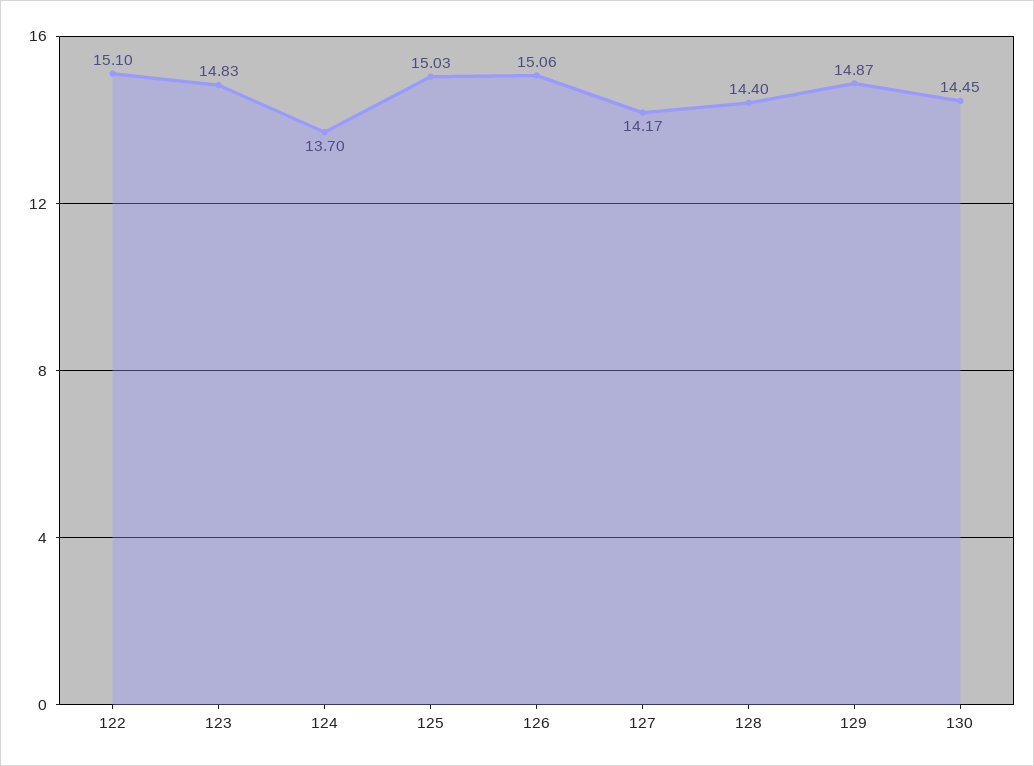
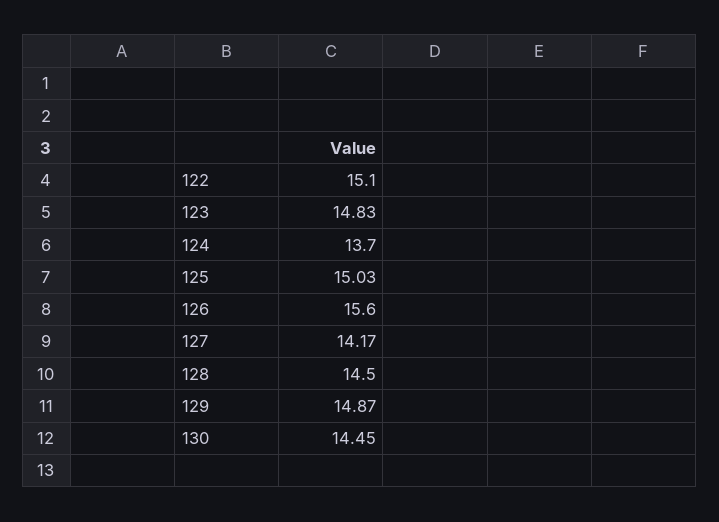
  {
    "122": 15.1,
    "123": 14.83,
    "124": 13.7,
    "125": 15.03,
-   "126": 15.06,
+   "126": 15.6,
    "127": 14.17,
-   "128": 14.4,
+   "128": 14.5,
    "129": 14.87,
    "130": 14.45
  }

